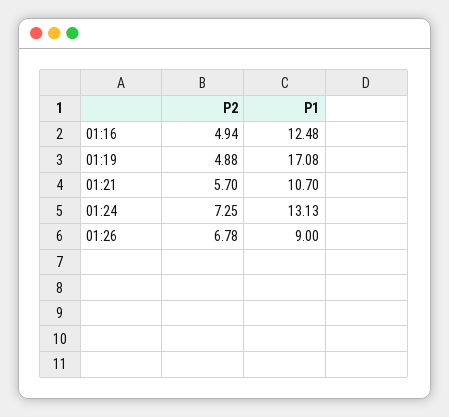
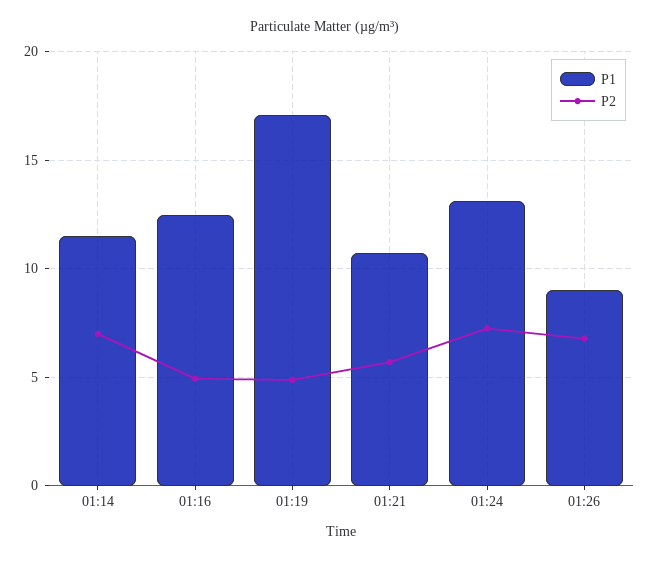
  {
    "P2": {
      "01:16": 4.94,
      "01:19": 4.88,
      "01:21": 5.7,
      "01:24": 7.25,
-     "01:26": 6.78
+     "01:26": 6.78,
+     "01:14": 7
    },
    "P1": {
      "01:16": 12.48,
      "01:19": 17.08,
      "01:21": 10.7,
      "01:24": 13.13,
-     "01:26": 9
+     "01:26": 9,
+     "01:14": 11.5
    }
  }

